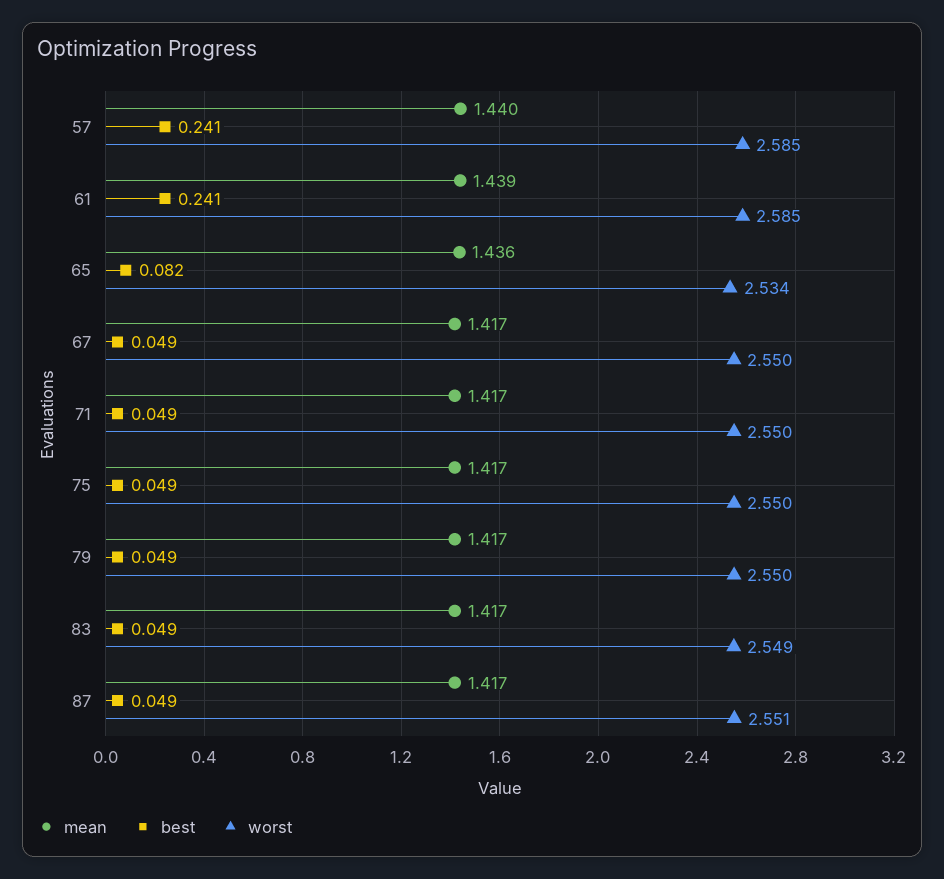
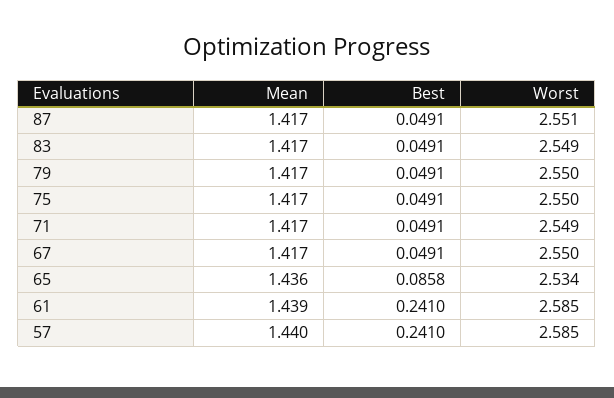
  {
    "mean": {
      "57": 1.44,
      "61": 1.439,
      "65": 1.436,
      "67": 1.417,
      "71": 1.417,
      "75": 1.417,
      "79": 1.417,
      "83": 1.417,
      "87": 1.417
    },
    "best": {
      "57": 0.241,
      "61": 0.241,
-     "65": 0.082,
+     "65": 0.0858,
      "67": 0.0491,
      "71": 0.0491,
      "75": 0.0491,
      "79": 0.0491,
      "83": 0.0491,
      "87": 0.0491
    },
    "worst": {
      "57": 2.585,
      "61": 2.585,
      "65": 2.534,
      "67": 2.55,
-     "71": 2.55,
+     "71": 2.549,
      "75": 2.55,
      "79": 2.55,
      "83": 2.549,
      "87": 2.551
    }
  }

